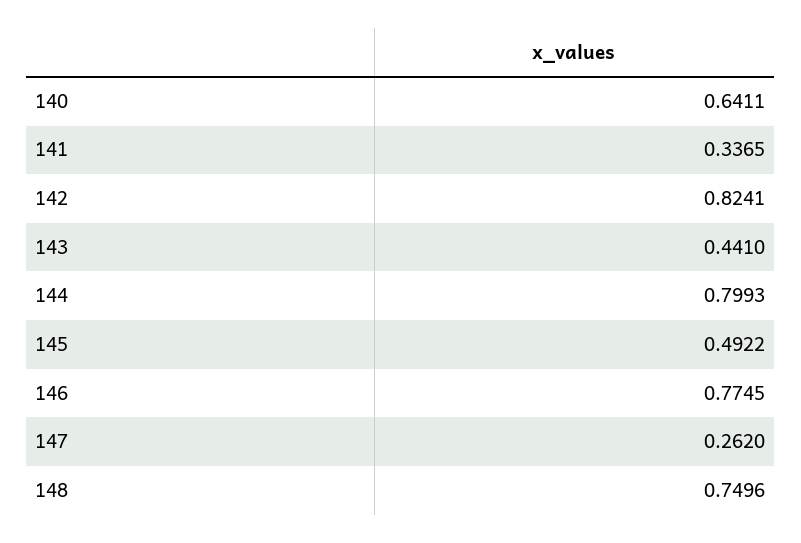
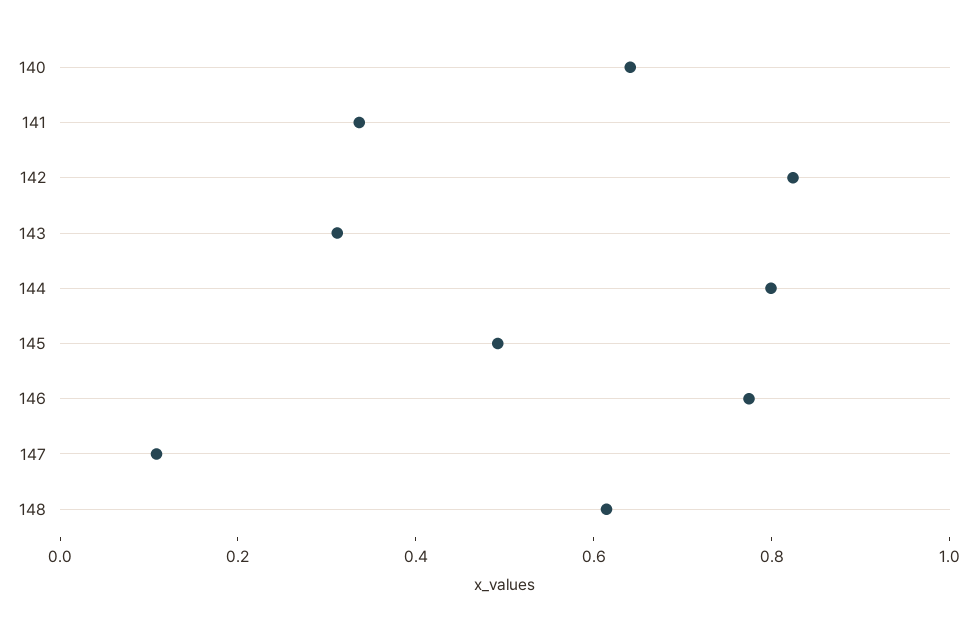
  {
    "140": 0.6411,
    "141": 0.3365,
    "142": 0.8241,
-   "143": 0.441,
+   "143": 0.3,
    "144": 0.7993,
    "145": 0.4922,
    "146": 0.7745,
-   "147": 0.262,
+   "147": 0.1,
-   "148": 0.7496
+   "148": 0.6
  }

